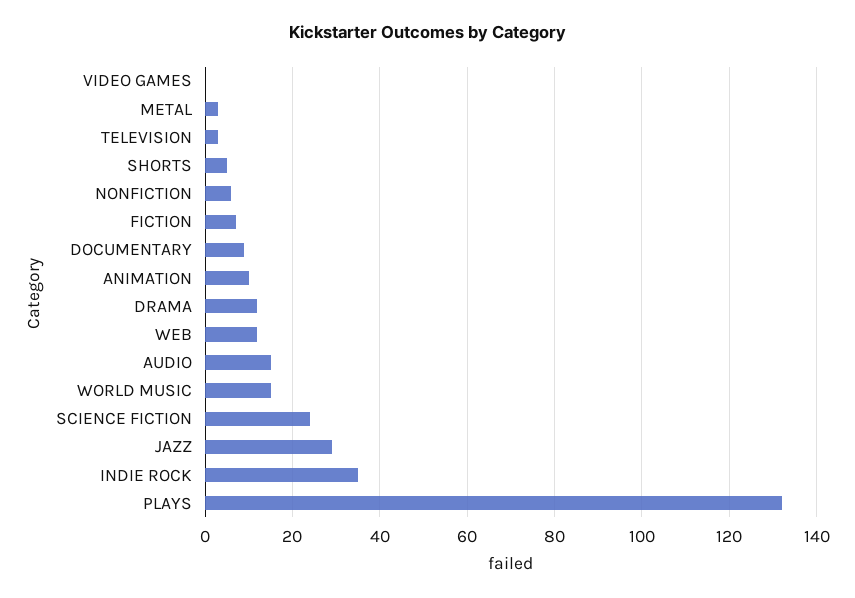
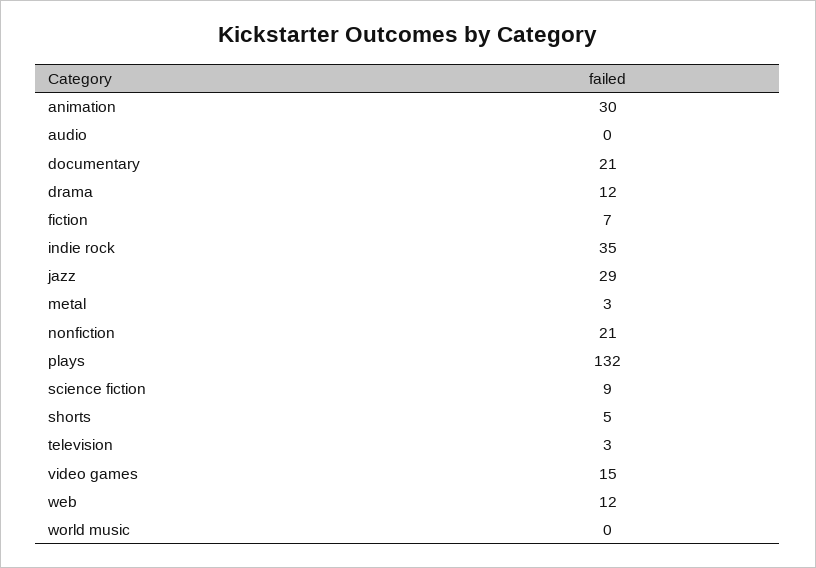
  {
-   "VIDEO GAMES": 0,
+   "VIDEO GAMES": 15,
    "METAL": 3,
    "TELEVISION": 3,
    "SHORTS": 5,
-   "NONFICTION": 5,
+   "NONFICTION": 21,
    "FICTION": 7,
-   "DOCUMENTARY": 10,
+   "DOCUMENTARY": 21,
-   "ANIMATION": 10,
+   "ANIMATION": 30,
    "DRAMA": 12,
    "WEB": 12,
-   "AUDIO": 15,
+   "AUDIO": 0,
-   "WORLD MUSIC": 15,
+   "WORLD MUSIC": 0,
-   "SCIENCE FICTION": 25,
+   "SCIENCE FICTION": 9,
    "JAZZ": 29,
    "INDIE ROCK": 35,
    "PLAYS": 132
  }

